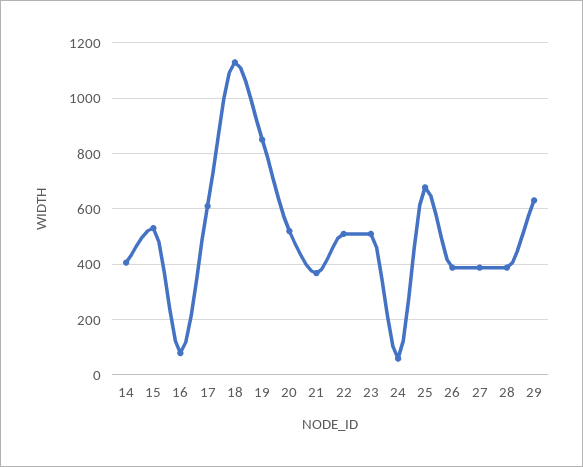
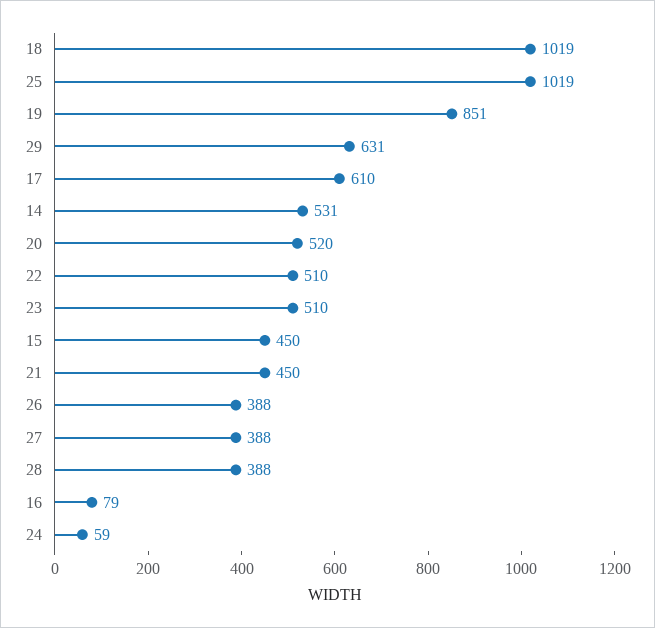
  {
-   "14": 400,
+   "14": 531,
-   "15": 525,
+   "15": 450,
    "16": 79,
    "17": 610,
-   "18": 1125,
+   "18": 1019,
    "19": 851,
    "20": 520,
-   "21": 375,
+   "21": 450,
    "22": 510,
    "23": 510,
    "24": 59,
-   "25": 675,
+   "25": 1019,
    "26": 388,
    "27": 388,
    "28": 388,
    "29": 631
  }

